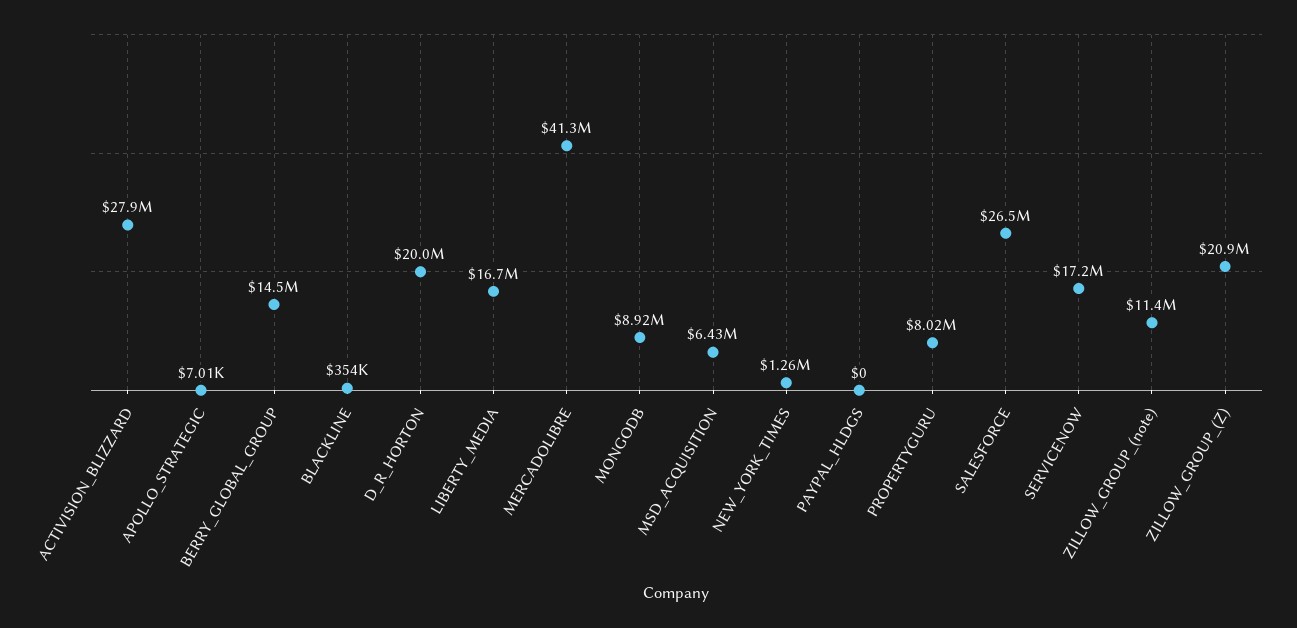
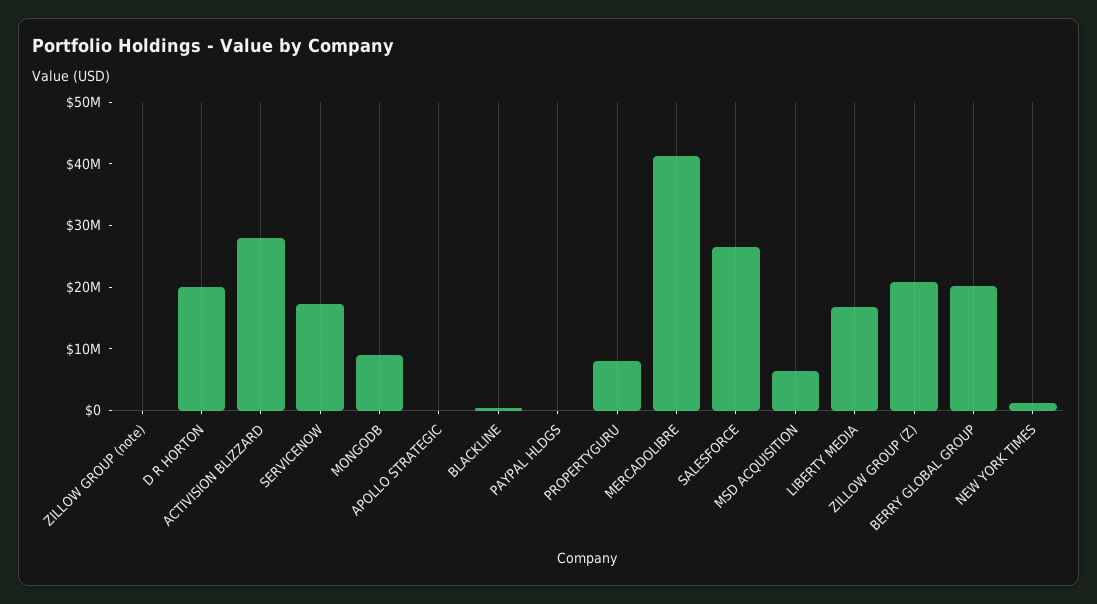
  {
    "ACTIVISION_BLIZZARD": 27900000,
    "APOLLO_STRATEGIC": 7010,
-   "BERRY_GLOBAL_GROUP": 14500000,
+   "BERRY_GLOBAL_GROUP": 20000000,
    "BLACKLINE": 354000,
    "D_R_HORTON": 20000000,
    "LIBERTY_MEDIA": 16700000,
    "MERCADOLIBRE": 41300000,
    "MONGODB": 8920000,
    "MSD_ACQUISITION": 6430000,
    "NEW_YORK_TIMES": 1260000,
    "PAYPAL_HLDGS": 0,
    "PROPERTYGURU": 8020000,
    "SALESFORCE": 26500000,
    "SERVICENOW": 17200000,
-   "ZILLOW_GROUP_(note)": 11400000,
+   "ZILLOW_GROUP_(note)": 0,
    "ZILLOW_GROUP_(Z)": 20900000
  }

